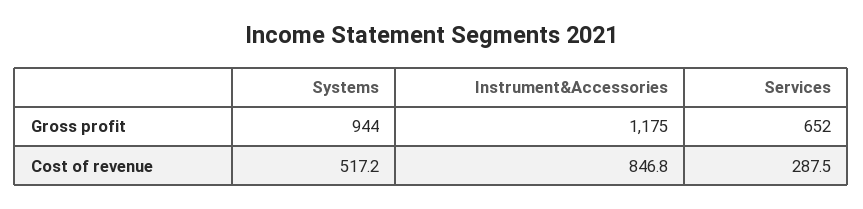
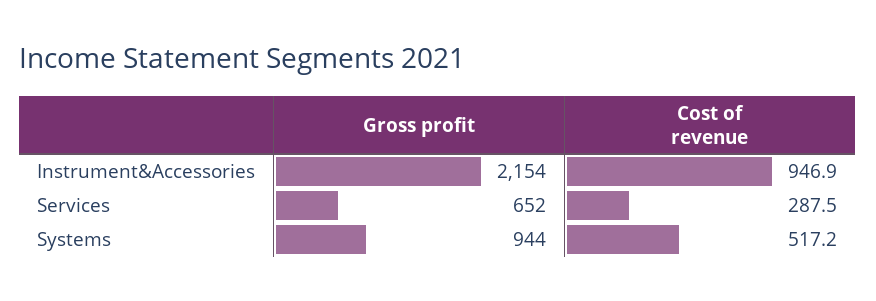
  {
    "Systems": {
      "Gross profit": 944,
      "Cost of revenue": 517.2
    },
    "Instrument&Accessories": {
-     "Gross profit": 1175,
+     "Gross profit": 2154,
-     "Cost of revenue": 846.8
+     "Cost of revenue": 946.9
    },
    "Services": {
      "Gross profit": 652,
      "Cost of revenue": 287.5
    }
  }

